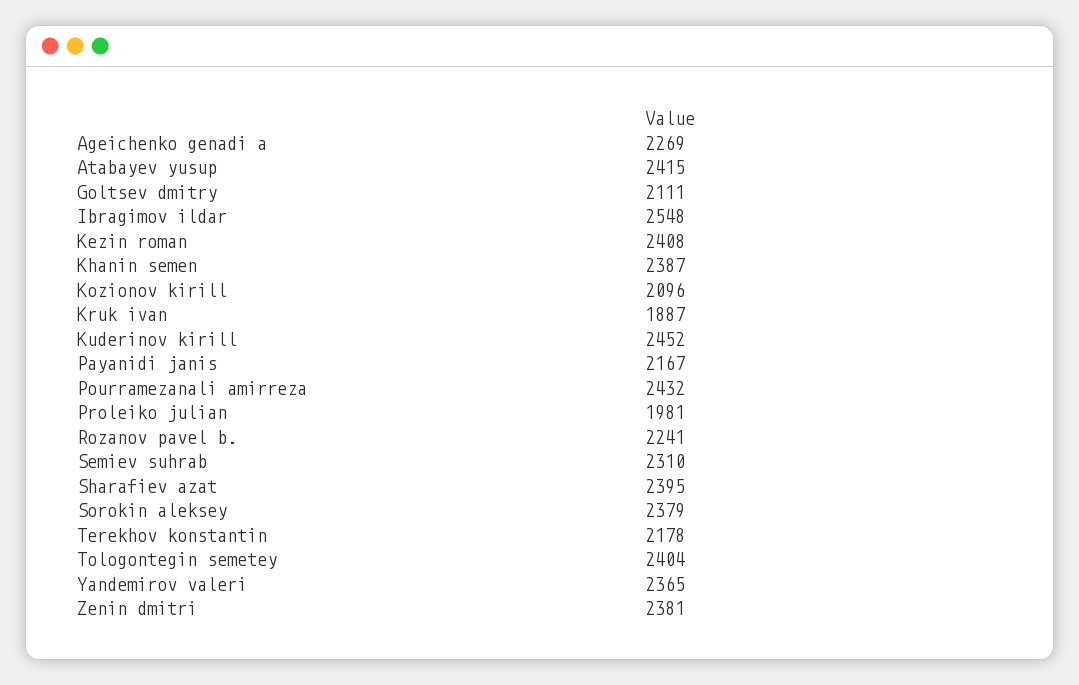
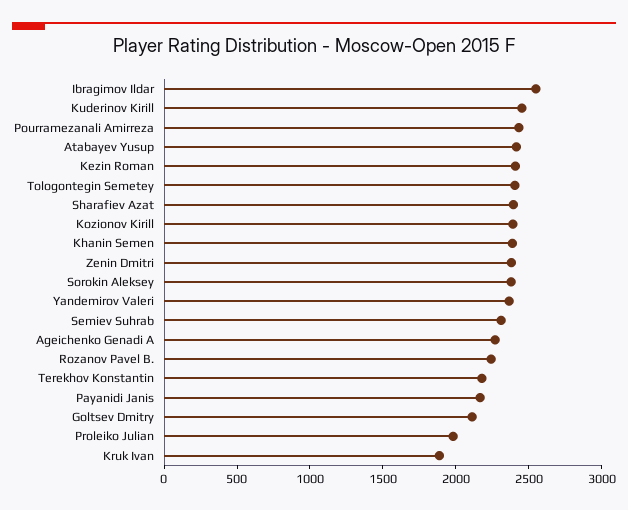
  {
    "Ageichenko genadi a": 2269,
    "Atabayev yusup": 2415,
    "Goltsev dmitry": 2111,
    "Ibragimov ildar": 2548,
    "Kezin roman": 2408,
    "Khanin semen": 2387,
-   "Kozionov kirill": 2096,
+   "Kozionov kirill": 2400,
    "Kruk ivan": 1887,
    "Kuderinov kirill": 2452,
    "Payanidi janis": 2167,
    "Pourramezanali amirreza": 2432,
    "Proleiko julian": 1981,
    "Rozanov pavel b.": 2241,
    "Semiev suhrab": 2310,
    "Sharafiev azat": 2395,
    "Sorokin aleksey": 2379,
    "Terekhov konstantin": 2178,
    "Tologontegin semetey": 2404,
    "Yandemirov valeri": 2365,
    "Zenin dmitri": 2381
  }

